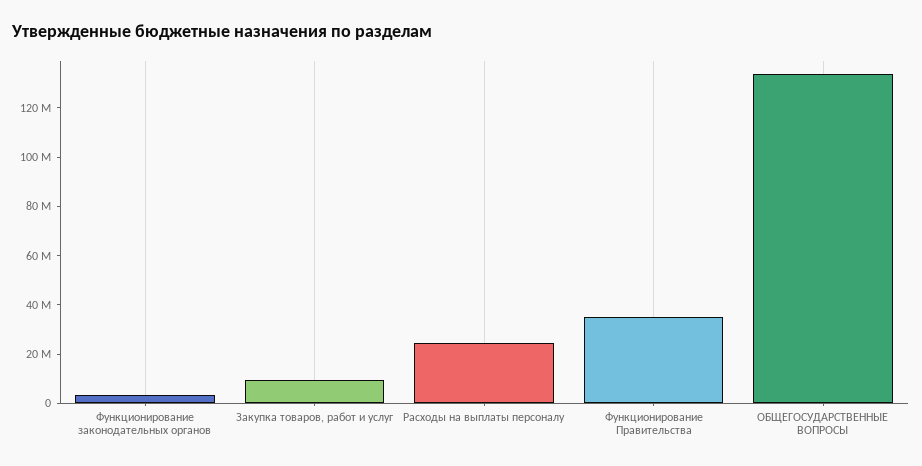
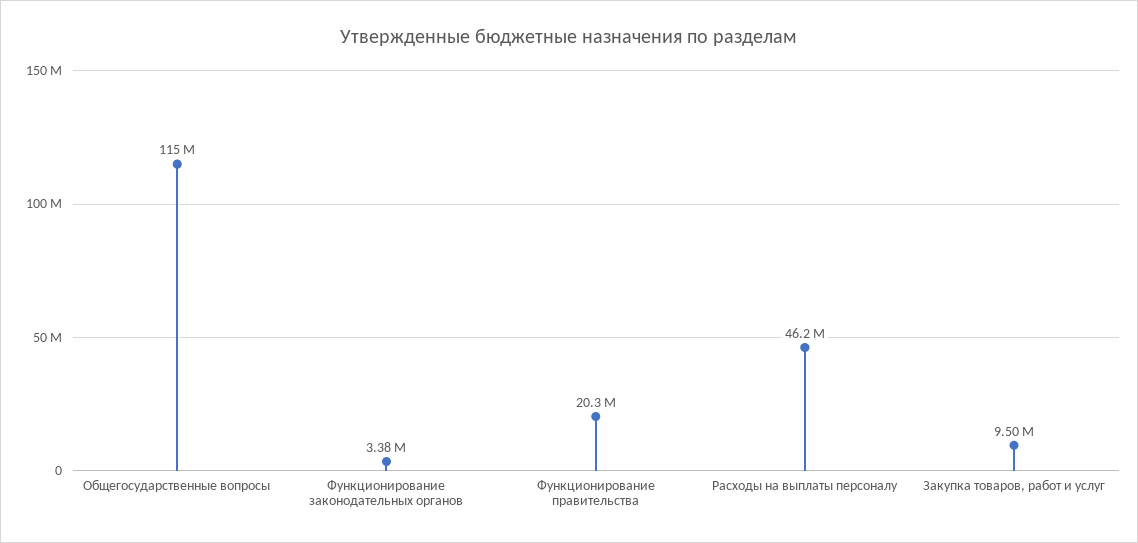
  {
    "Функционирование законодательных органов": 3380000,
    "Закупка товаров, работ и услуг": 9500000,
-   "Расходы на выплаты персоналу": 25000000,
+   "Расходы на выплаты персоналу": 46200000,
-   "Функционирование Правительства": 35000000,
+   "Функционирование Правительства": 20300000,
-   "ОБЩЕГОСУДАРСТВЕННЫЕ ВОПРОСЫ": 135000000
+   "ОБЩЕГОСУДАРСТВЕННЫЕ ВОПРОСЫ": 115000000
  }

